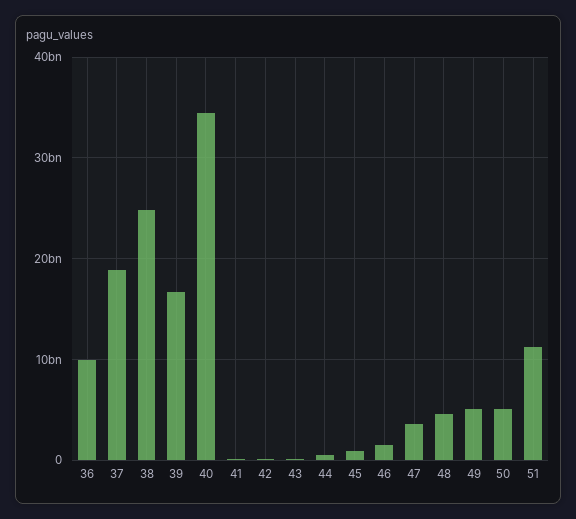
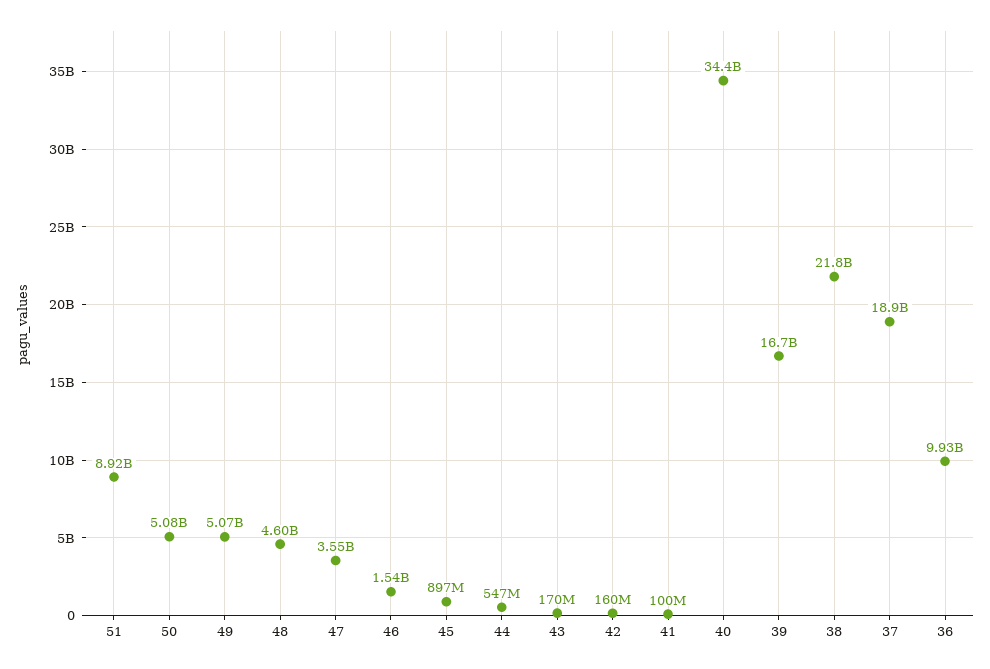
  {
    "36": 9930000000,
    "37": 18900000000,
-   "38": 25000000000,
+   "38": 21800000000,
    "39": 16700000000,
    "40": 34400000000,
    "41": 100000000,
    "42": 160000000,
    "43": 170000000,
    "44": 547000000,
    "45": 897000000,
    "46": 1540000000,
    "47": 3550000000,
    "48": 4600000000,
    "49": 5070000000,
    "50": 5080000000,
-   "51": 11000000000
+   "51": 8920000000
  }

